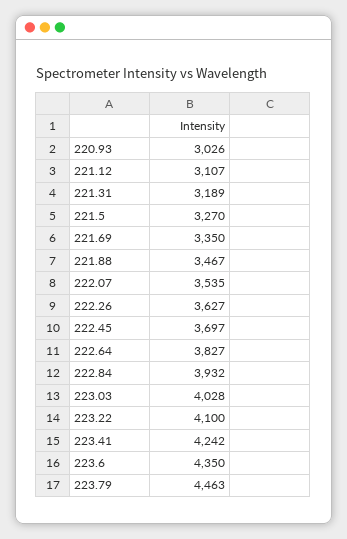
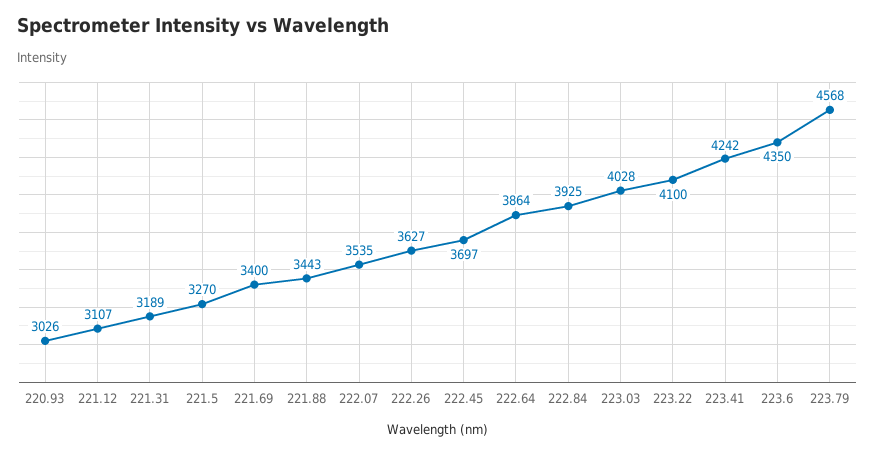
  {
    "220.93": 3026,
    "221.12": 3107,
    "221.31": 3189,
    "221.5": 3270,
-   "221.69": 3350,
+   "221.69": 3400,
-   "221.88": 3467,
+   "221.88": 3443,
    "222.07": 3535,
    "222.26": 3627,
    "222.45": 3697,
-   "222.64": 3827,
+   "222.64": 3864,
-   "222.84": 3932,
+   "222.84": 3925,
    "223.03": 4028,
    "223.22": 4100,
    "223.41": 4242,
    "223.6": 4350,
-   "223.79": 4463
+   "223.79": 4568
  }

